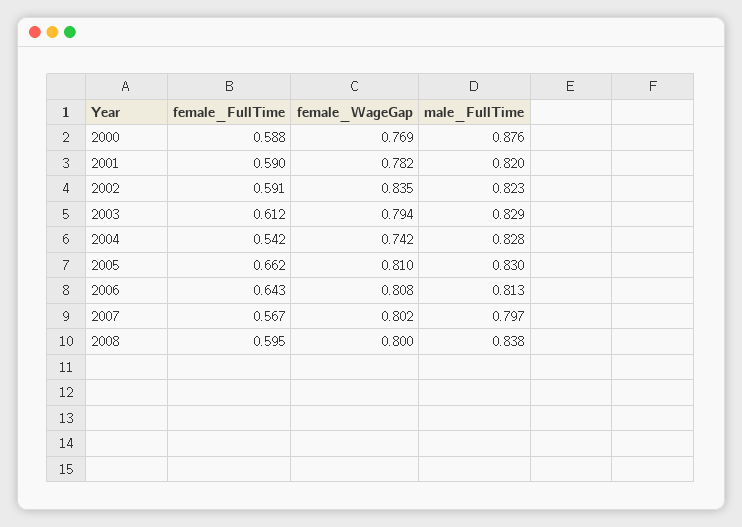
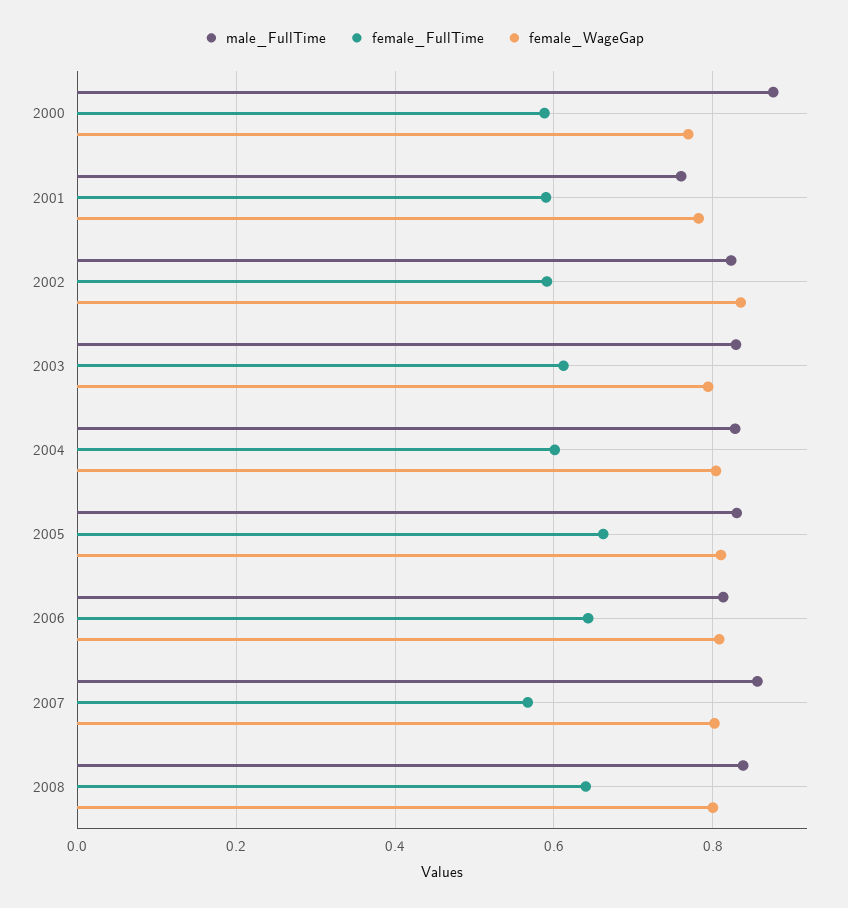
  {
    "female_FullTime": {
      "2000": 0.588,
      "2001": 0.59,
      "2002": 0.591,
      "2003": 0.612,
-     "2004": 0.542,
+     "2004": 0.6,
      "2005": 0.662,
      "2006": 0.643,
      "2007": 0.567,
-     "2008": 0.595
+     "2008": 0.64
    },
    "female_WageGap": {
      "2000": 0.769,
      "2001": 0.782,
      "2002": 0.835,
      "2003": 0.794,
-     "2004": 0.742,
+     "2004": 0.8,
      "2005": 0.81,
      "2006": 0.808,
      "2007": 0.802,
      "2008": 0.8
    },
    "male_FullTime": {
      "2000": 0.876,
-     "2001": 0.82,
+     "2001": 0.76,
      "2002": 0.823,
      "2003": 0.829,
      "2004": 0.828,
      "2005": 0.83,
      "2006": 0.813,
-     "2007": 0.797,
+     "2007": 0.86,
      "2008": 0.838
    }
  }

